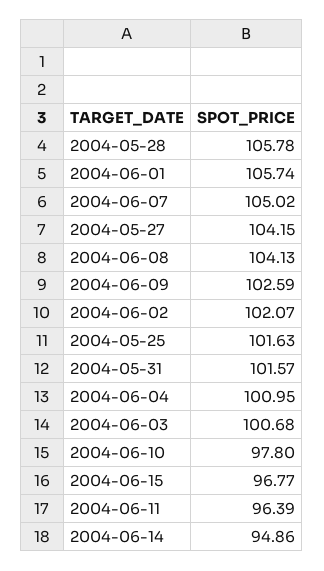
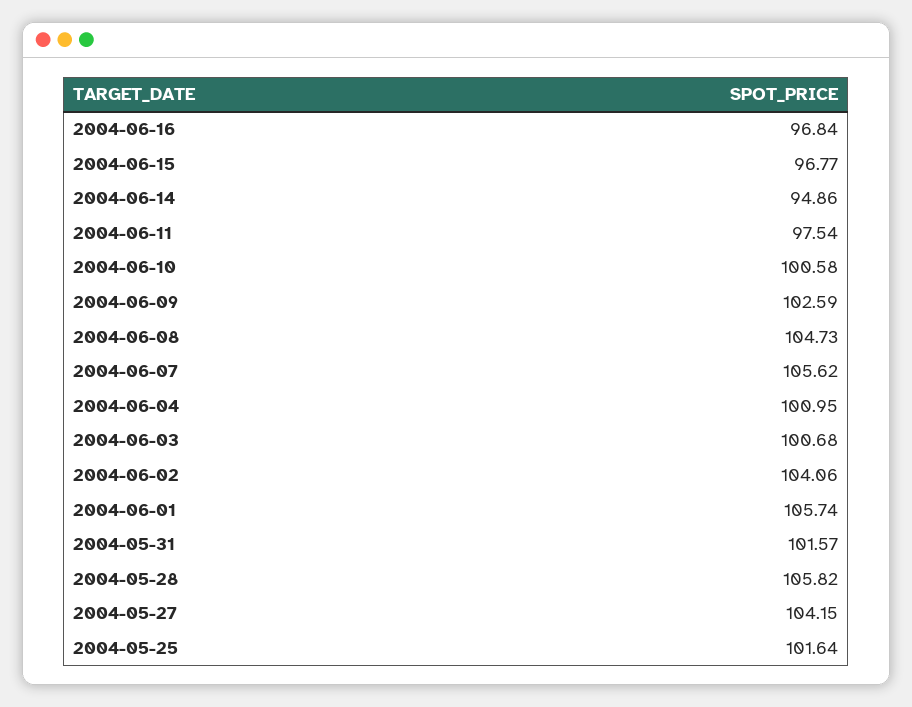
  {
-   "2004-05-28": 105.78,
+   "2004-05-28": 105.82,
    "2004-06-01": 105.74,
-   "2004-06-07": 105.02,
+   "2004-06-07": 105.62,
    "2004-05-27": 104.15,
-   "2004-06-08": 104.13,
+   "2004-06-08": 104.73,
    "2004-06-09": 102.59,
-   "2004-06-02": 102.07,
+   "2004-06-02": 104.06,
-   "2004-05-25": 101.63,
+   "2004-05-25": 101.64,
    "2004-05-31": 101.57,
    "2004-06-04": 100.95,
    "2004-06-03": 100.68,
-   "2004-06-10": 97.8,
+   "2004-06-10": 100.58,
    "2004-06-15": 96.77,
-   "2004-06-11": 96.39,
+   "2004-06-11": 97.54,
-   "2004-06-14": 94.86
+   "2004-06-14": 94.86,
+   "2004-06-16": 96.84
  }

